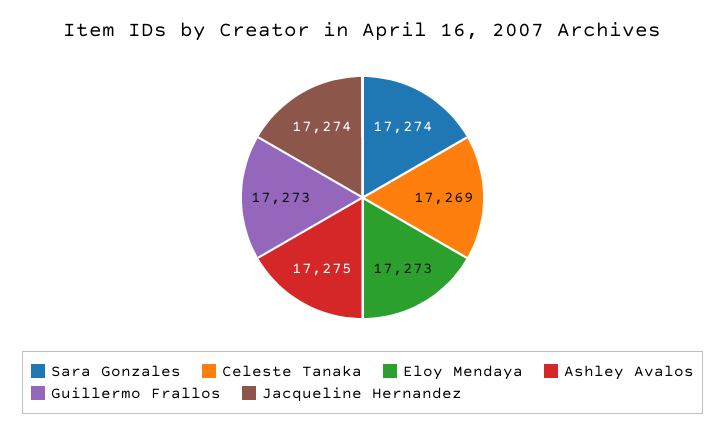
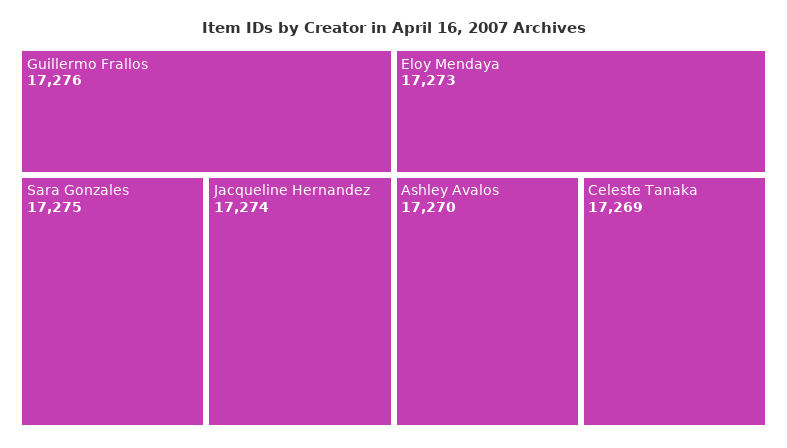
  {
-   "Sara Gonzales": 17274,
+   "Sara Gonzales": 17275,
    "Celeste Tanaka": 17269,
    "Eloy Mendaya": 17273,
-   "Ashley Avalos": 17275,
+   "Ashley Avalos": 17270,
-   "Guillermo Frallos": 17273,
+   "Guillermo Frallos": 17276,
    "Jacqueline Hernandez": 17274
  }

